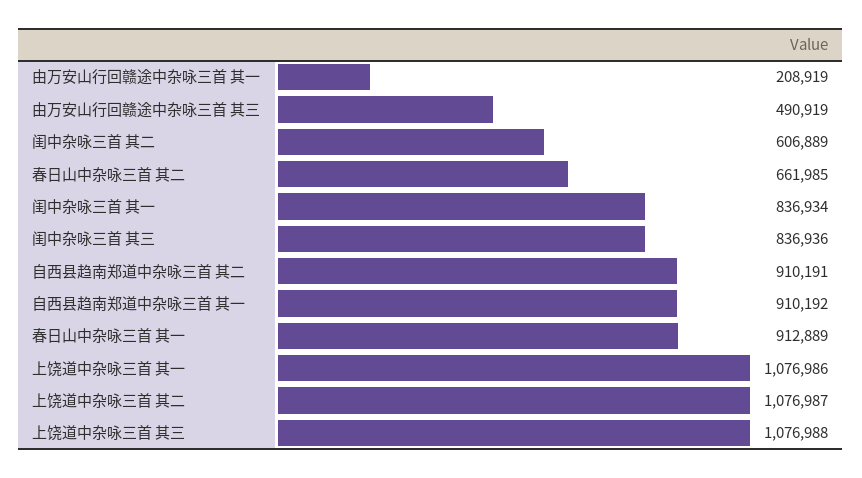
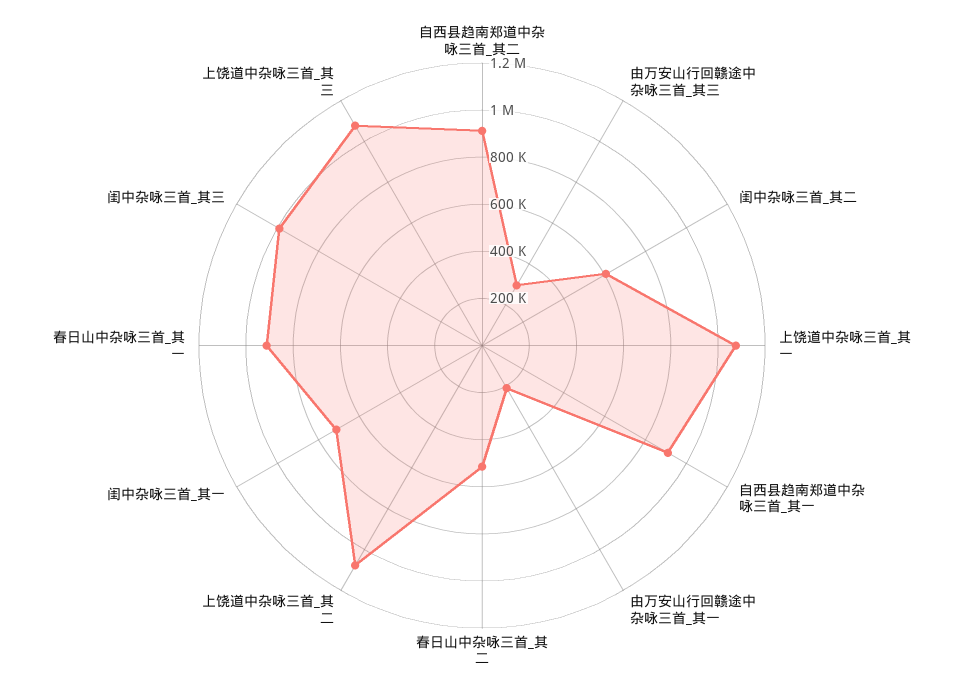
  {
    "由万安山行回赣途中杂咏三首 其一": 208919,
-   "由万安山行回赣途中杂咏三首 其三": 490919,
+   "由万安山行回赣途中杂咏三首 其三": 300000,
    "闺中杂咏三首 其二": 606889,
-   "春日山中杂咏三首 其二": 661985,
+   "春日山中杂咏三首 其二": 500000,
-   "闺中杂咏三首 其一": 836934,
+   "闺中杂咏三首 其一": 700000,
-   "闺中杂咏三首 其三": 836936,
+   "闺中杂咏三首 其三": 1000000,
    "自西县趋南郑道中杂咏三首 其二": 910191,
    "自西县趋南郑道中杂咏三首 其一": 910192,
    "春日山中杂咏三首 其一": 912889,
    "上饶道中杂咏三首 其一": 1076986,
    "上饶道中杂咏三首 其二": 1076987,
    "上饶道中杂咏三首 其三": 1076988
  }

